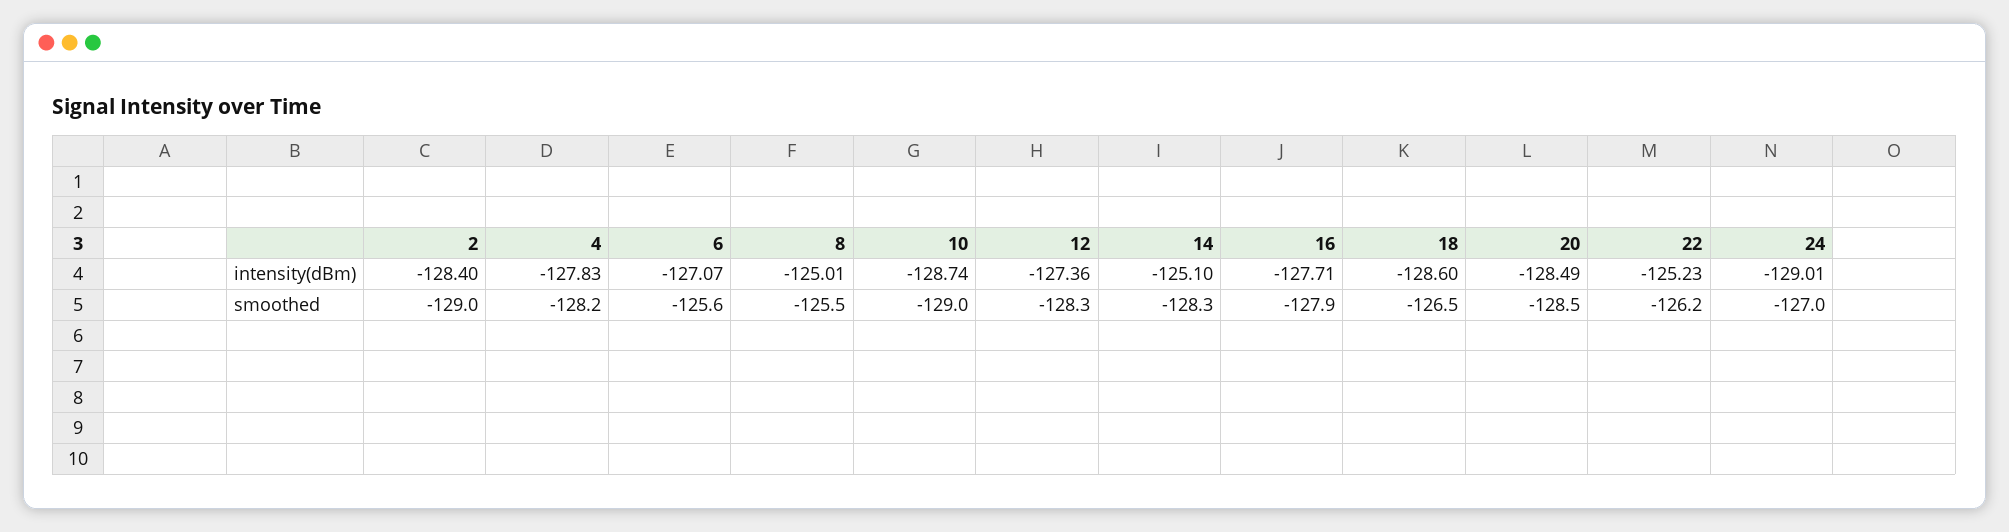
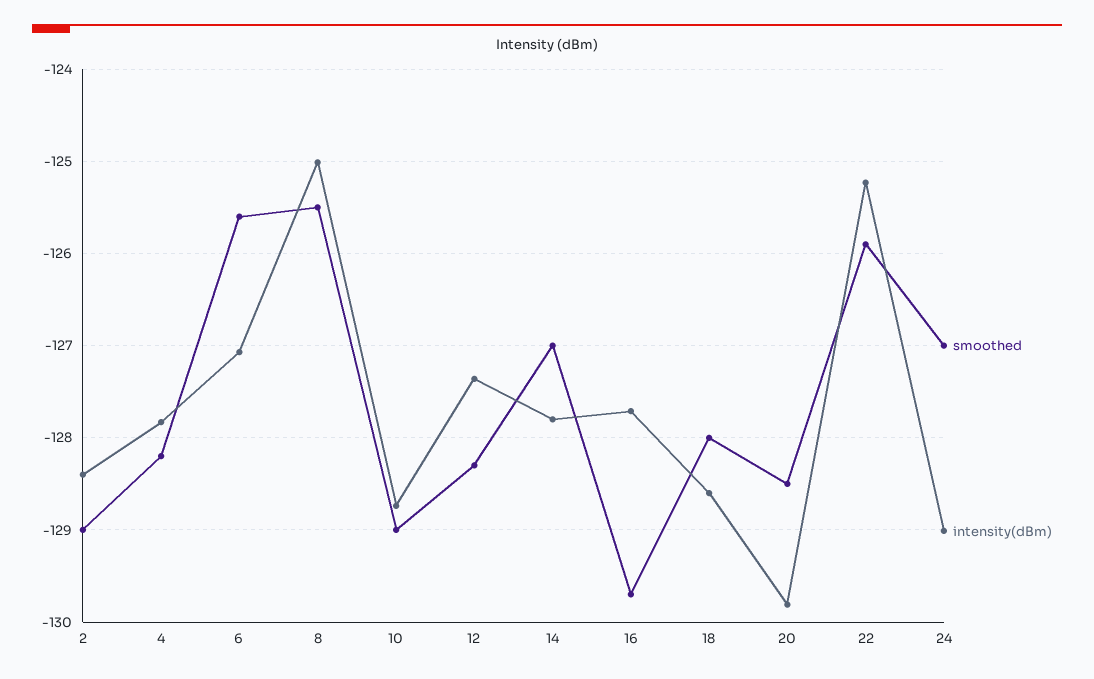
  {
    "intensity(dBm)": {
      "2": -128.4,
      "4": -127.83,
      "6": -127.07,
      "8": -125.01,
      "10": -128.74,
      "12": -127.36,
-     "14": -125.1,
+     "14": -127.8,
      "16": -127.71,
      "18": -128.6,
-     "20": -128.49,
+     "20": -129.8,
      "22": -125.23,
      "24": -129.01
    },
    "smoothed": {
      "2": -129,
      "4": -128.2,
      "6": -125.6,
      "8": -125.5,
      "10": -129,
      "12": -128.3,
-     "14": -128.3,
+     "14": -127,
-     "16": -127.9,
+     "16": -129.7,
-     "18": -126.5,
+     "18": -128,
      "20": -128.5,
-     "22": -126.2,
+     "22": -125.9,
      "24": -127
    }
  }

